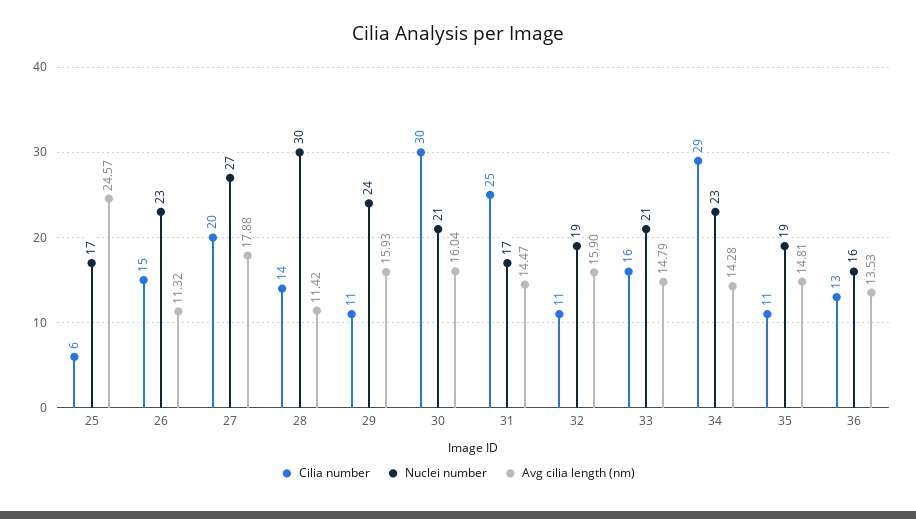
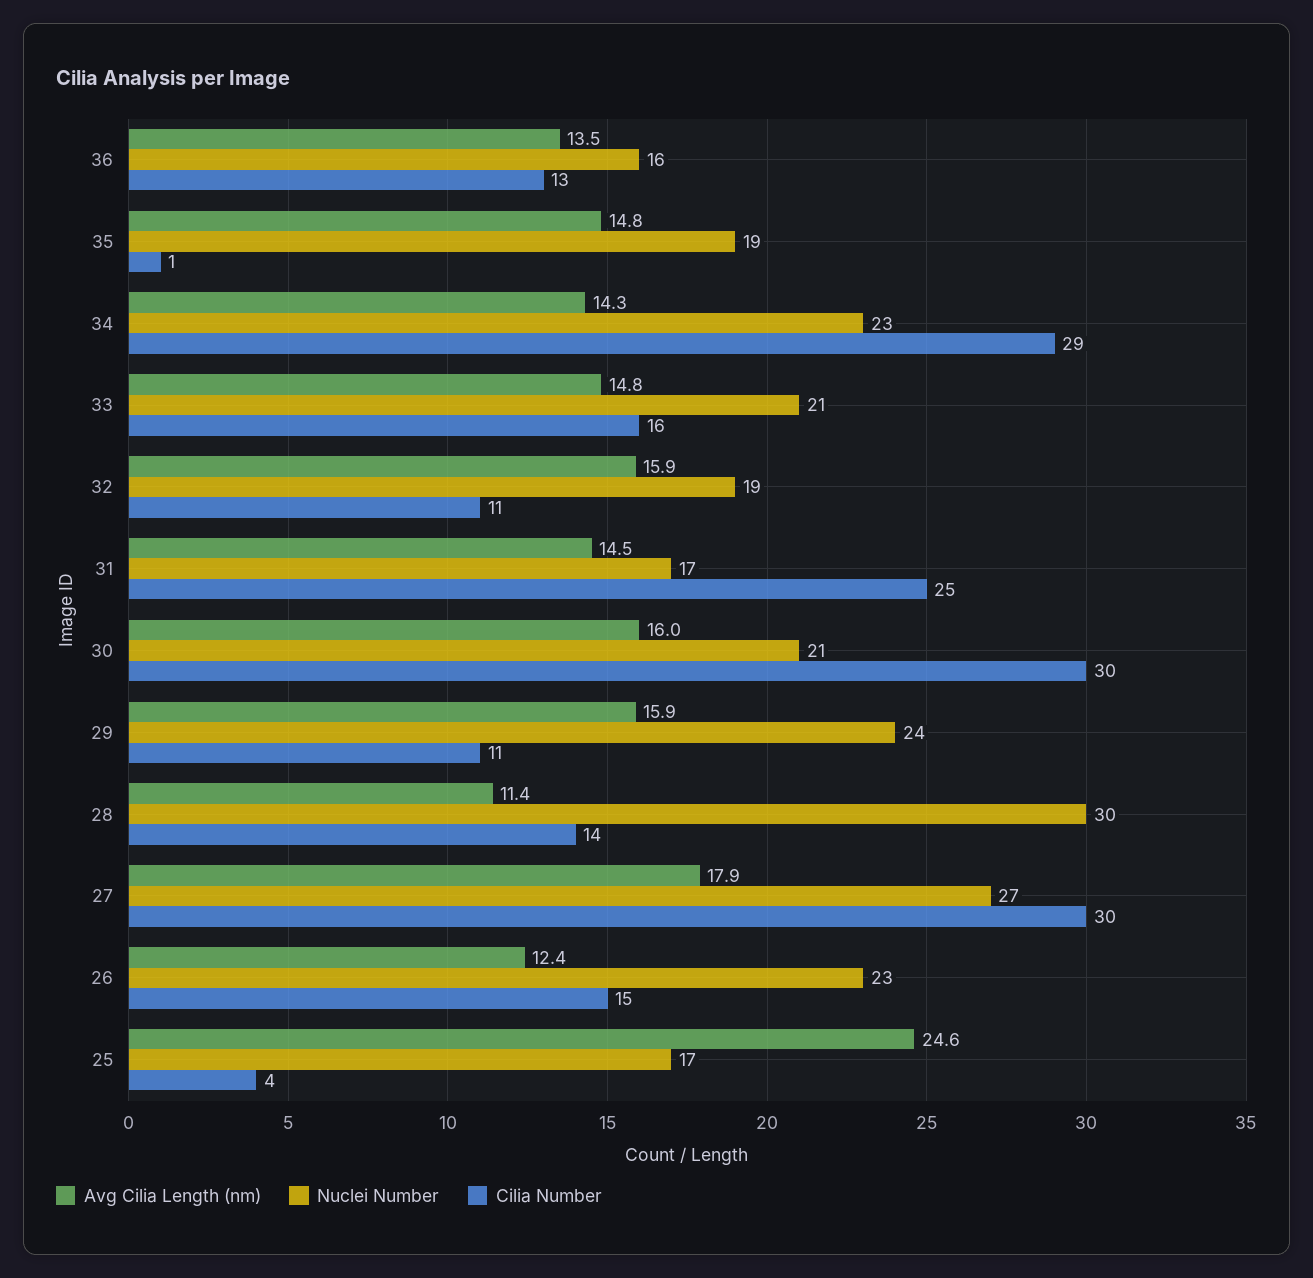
  {
    "Cilia number": {
-     "25": 6,
+     "25": 4,
      "26": 15,
-     "27": 20,
+     "27": 30,
      "28": 14,
      "29": 11,
      "30": 30,
      "31": 25,
      "32": 11,
      "33": 16,
      "34": 29,
-     "35": 11,
+     "35": 1,
      "36": 13
    },
    "Nuclei number": {
      "25": 17,
      "26": 23,
      "27": 27,
      "28": 30,
      "29": 24,
      "30": 21,
      "31": 17,
      "32": 19,
      "33": 21,
      "34": 23,
      "35": 19,
      "36": 16
    },
    "Avg cilia length (nm)": {
      "25": 24.57,
-     "26": 11.32,
+     "26": 12.4,
      "27": 17.88,
      "28": 11.42,
      "29": 15.93,
      "30": 16.04,
      "31": 14.47,
      "32": 15.9,
      "33": 14.79,
      "34": 14.28,
      "35": 14.81,
      "36": 13.53
    }
  }

